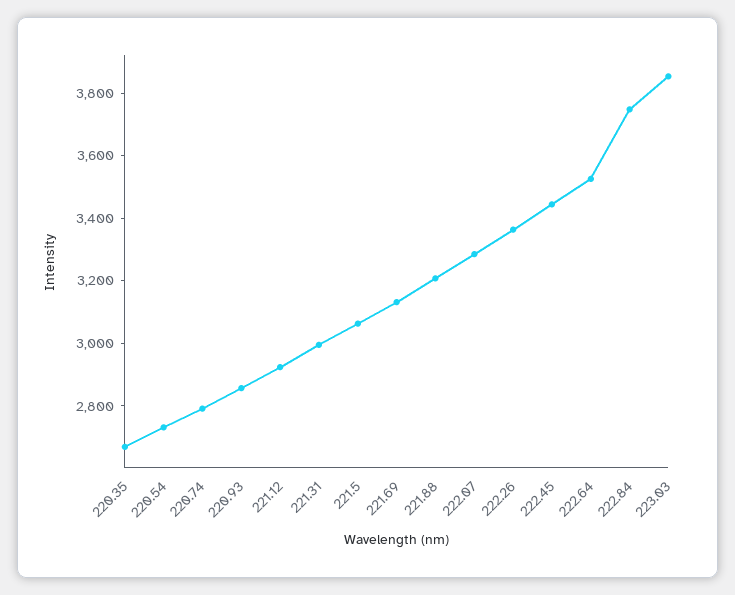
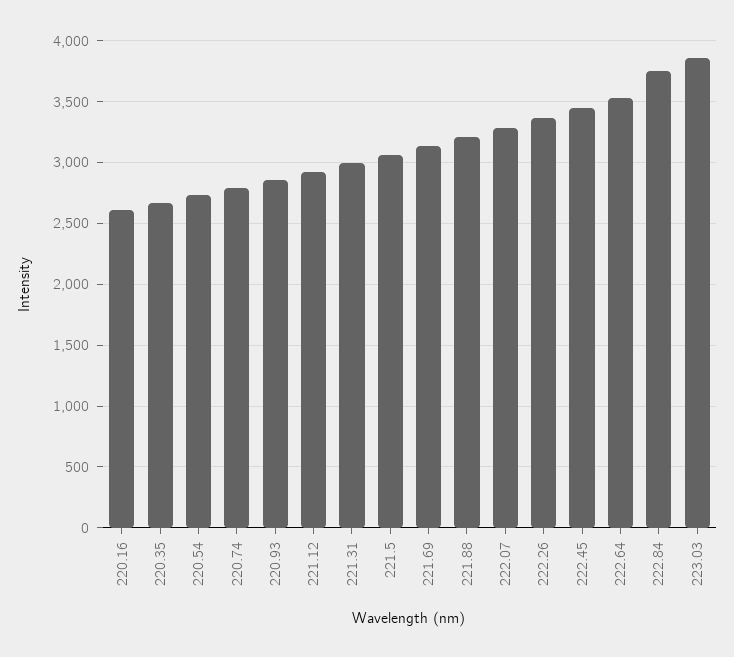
  {
    "220.35": 2650,
    "220.54": 2750,
    "220.74": 2800,
    "220.93": 2850,
    "221.12": 2900,
    "221.31": 3000,
    "221.5": 3050,
    "221.69": 3150,
    "221.88": 3200,
    "222.07": 3300,
    "222.26": 3350,
    "222.45": 3450,
    "222.64": 3550,
    "222.84": 3750,
-   "223.03": 3850
+   "223.03": 3850,
+   "220.16": 2600
  }

